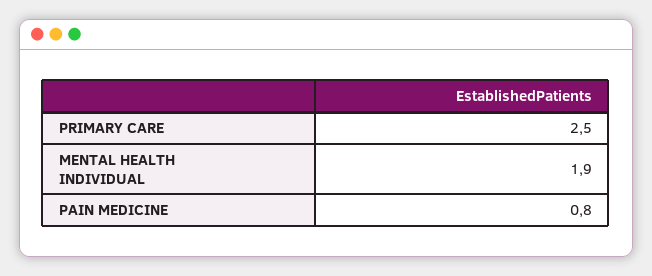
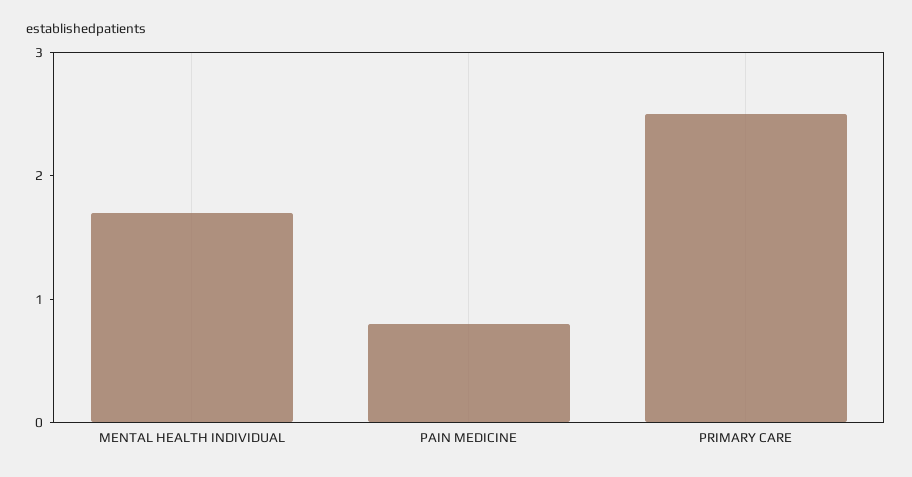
  {
    "PRIMARY CARE": 2.5,
-   "MENTAL HEALTH INDIVIDUAL": 1.9,
+   "MENTAL HEALTH INDIVIDUAL": 1.7,
    "PAIN MEDICINE": 0.8
  }

